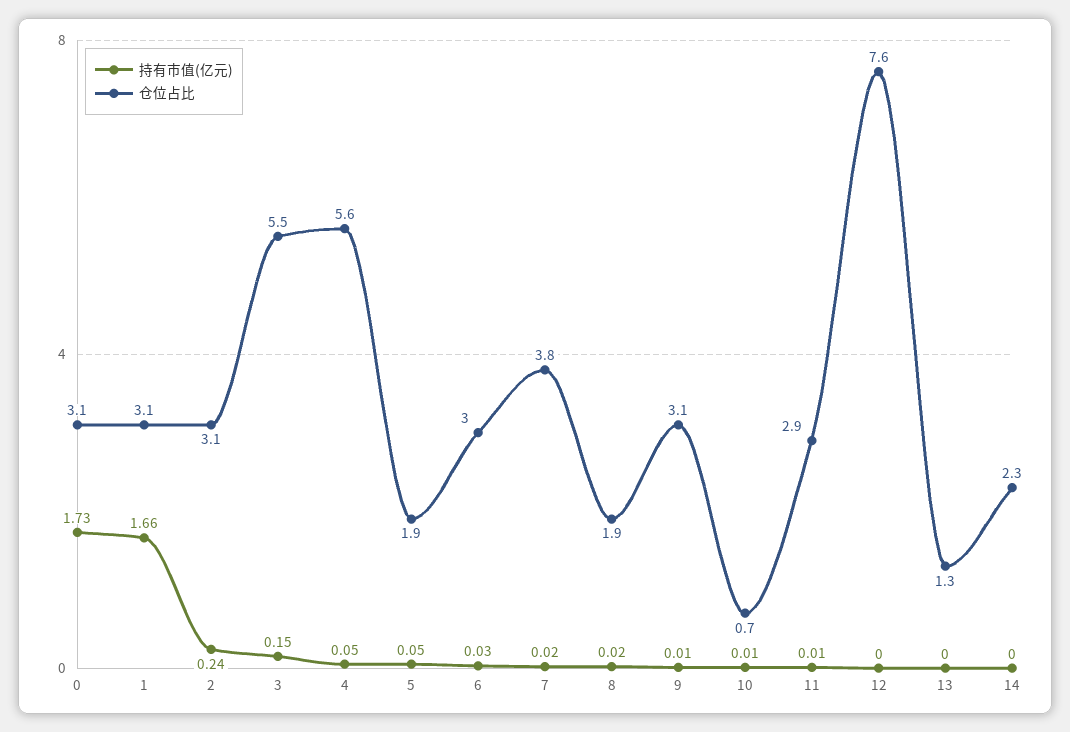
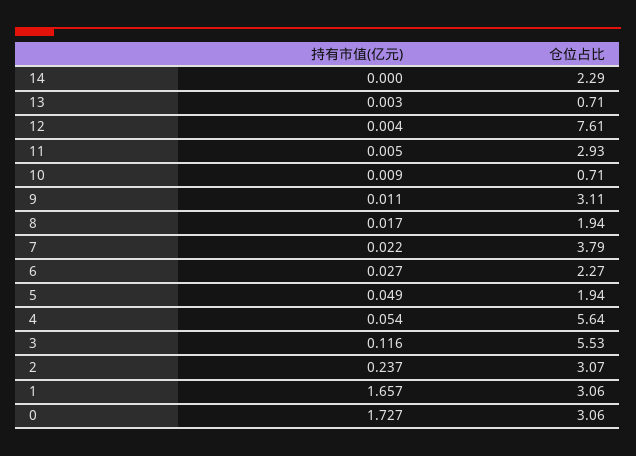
  {
    "持有市值(亿元)": {
      "0": 1.727,
      "1": 1.657,
      "2": 0.237,
-     "3": 0.15,
+     "3": 0.116,
      "4": 0.054,
      "5": 0.049,
      "6": 0.027,
      "7": 0.022,
      "8": 0.017,
      "9": 0.011,
      "10": 0.009,
      "11": 0.005,
      "12": 0.004,
      "13": 0.003,
      "14": 0
    },
    "仓位占比": {
      "0": 3.06,
      "1": 3.06,
      "2": 3.07,
      "3": 5.53,
      "4": 5.64,
      "5": 1.94,
-     "6": 3,
+     "6": 2.27,
      "7": 3.79,
      "8": 1.94,
      "9": 3.11,
      "10": 0.71,
      "11": 2.93,
      "12": 7.61,
-     "13": 1.3,
+     "13": 0.71,
      "14": 2.29
    }
  }

